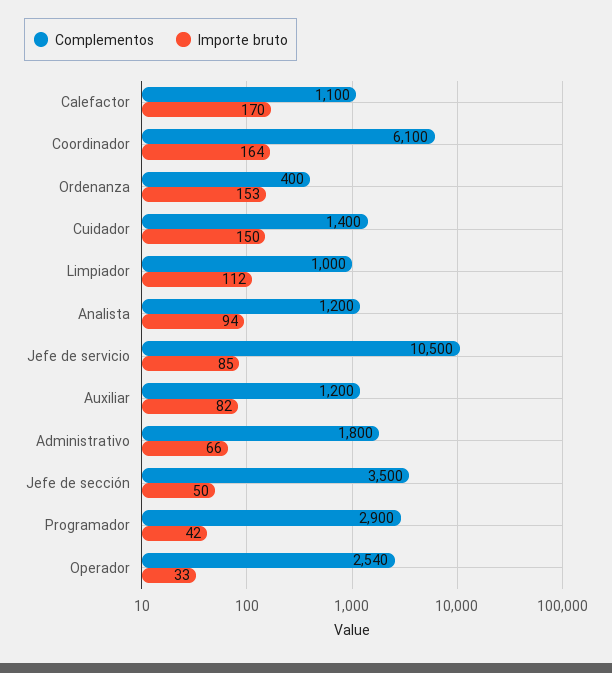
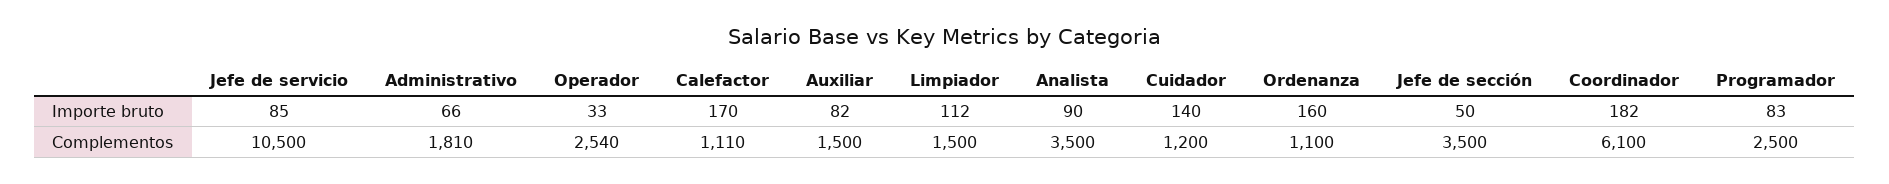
  {
    "Complementos": {
-     "Calefactor": 1100,
+     "Calefactor": 1110,
      "Coordinador": 6100,
-     "Ordenanza": 400,
+     "Ordenanza": 1100,
-     "Cuidador": 1400,
+     "Cuidador": 1200,
-     "Limpiador": 1000,
+     "Limpiador": 1500,
-     "Analista": 1200,
+     "Analista": 3500,
      "Jefe de servicio": 10500,
-     "Auxiliar": 1200,
+     "Auxiliar": 1500,
-     "Administrativo": 1800,
+     "Administrativo": 1810,
      "Jefe de sección": 3500,
-     "Programador": 2900,
+     "Programador": 2500,
      "Operador": 2540
    },
    "Importe bruto": {
      "Calefactor": 170,
-     "Coordinador": 164,
+     "Coordinador": 182,
-     "Ordenanza": 153,
+     "Ordenanza": 160,
-     "Cuidador": 150,
+     "Cuidador": 140,
      "Limpiador": 112,
-     "Analista": 94,
+     "Analista": 90,
      "Jefe de servicio": 85,
      "Auxiliar": 82,
      "Administrativo": 66,
      "Jefe de sección": 50,
-     "Programador": 42,
+     "Programador": 83,
      "Operador": 33
    }
  }

